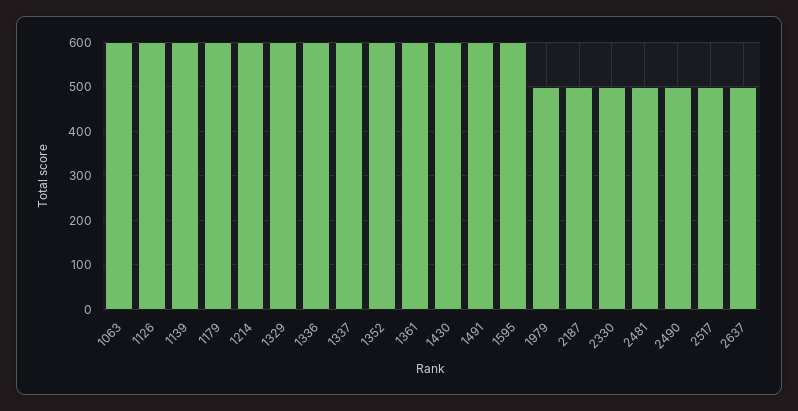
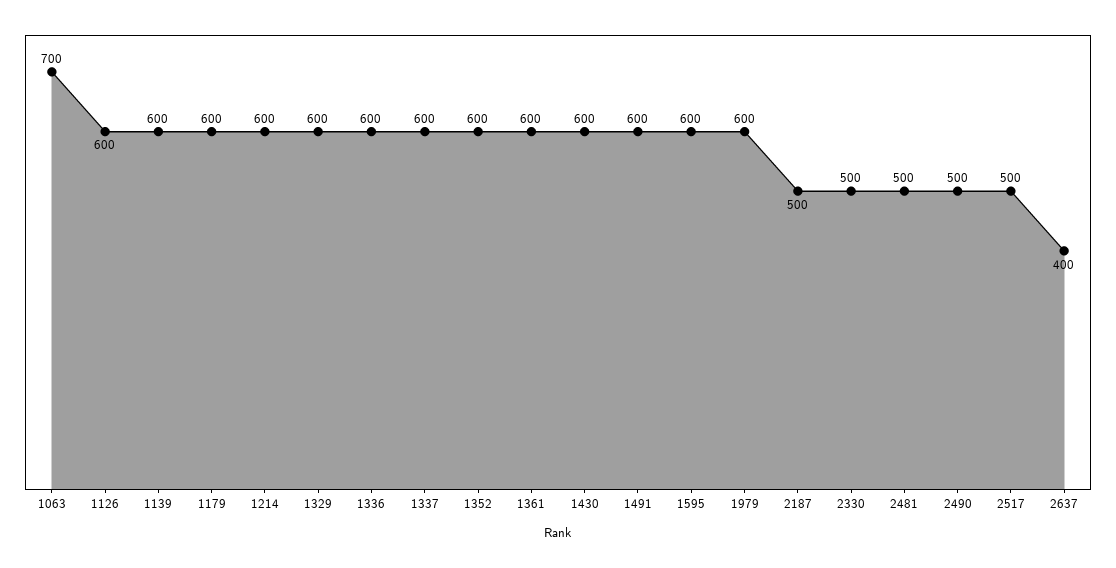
  {
-   "1063": 600,
+   "1063": 700,
    "1126": 600,
    "1139": 600,
    "1179": 600,
    "1214": 600,
    "1329": 600,
    "1336": 600,
    "1337": 600,
    "1352": 600,
    "1361": 600,
    "1430": 600,
    "1491": 600,
    "1595": 600,
-   "1979": 500,
+   "1979": 600,
    "2187": 500,
    "2330": 500,
    "2481": 500,
    "2490": 500,
    "2517": 500,
-   "2637": 500
+   "2637": 400
  }

